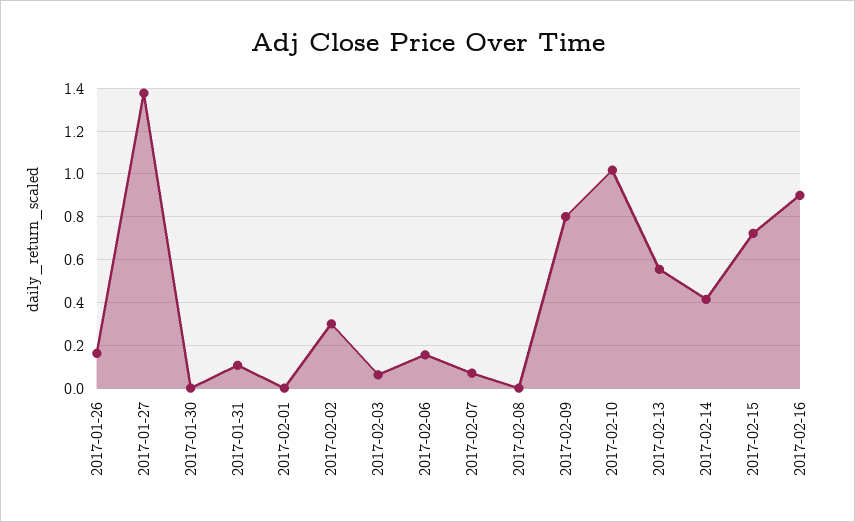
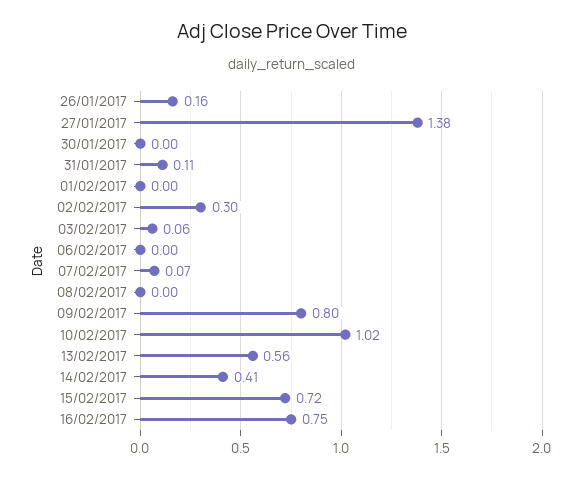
  {
    "2017-01-26": 0.16,
    "2017-01-27": 1.38,
    "2017-01-30": 0,
    "2017-01-31": 0.11,
    "2017-02-01": 0,
    "2017-02-02": 0.3,
    "2017-02-03": 0.06,
-   "2017-02-06": 0.15,
+   "2017-02-06": 0,
    "2017-02-07": 0.07,
    "2017-02-08": 0,
    "2017-02-09": 0.8,
    "2017-02-10": 1.02,
    "2017-02-13": 0.56,
    "2017-02-14": 0.41,
    "2017-02-15": 0.72,
-   "2017-02-16": 0.9
+   "2017-02-16": 0.75
  }

